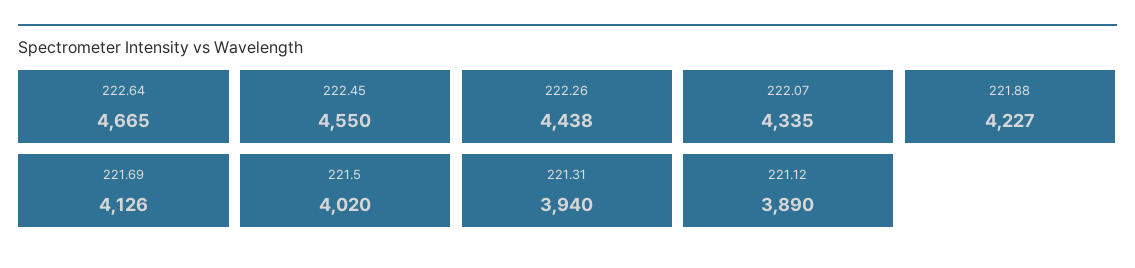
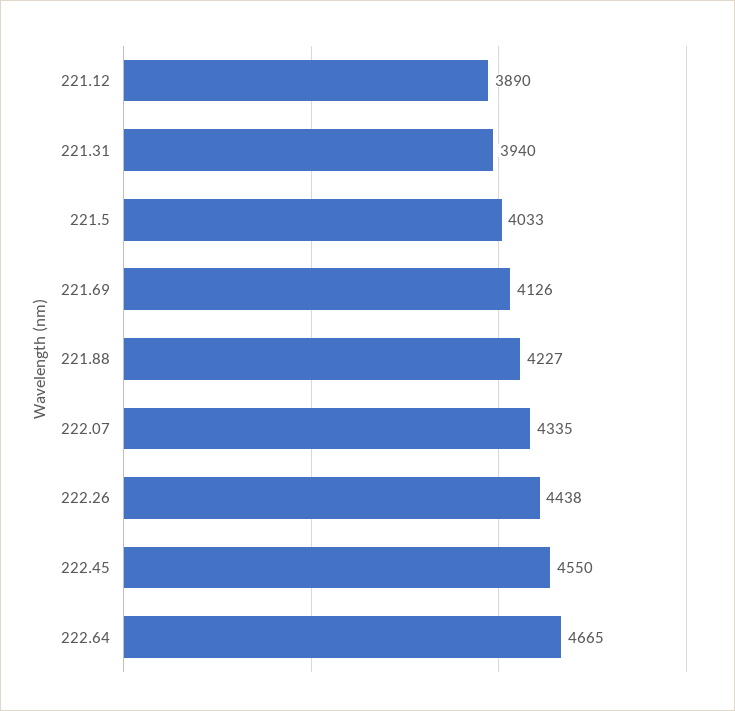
  {
    "222.64": 4665,
    "222.45": 4550,
    "222.26": 4438,
    "222.07": 4335,
    "221.88": 4227,
    "221.69": 4126,
-   "221.5": 4020,
+   "221.5": 4033,
    "221.31": 3940,
    "221.12": 3890
  }

